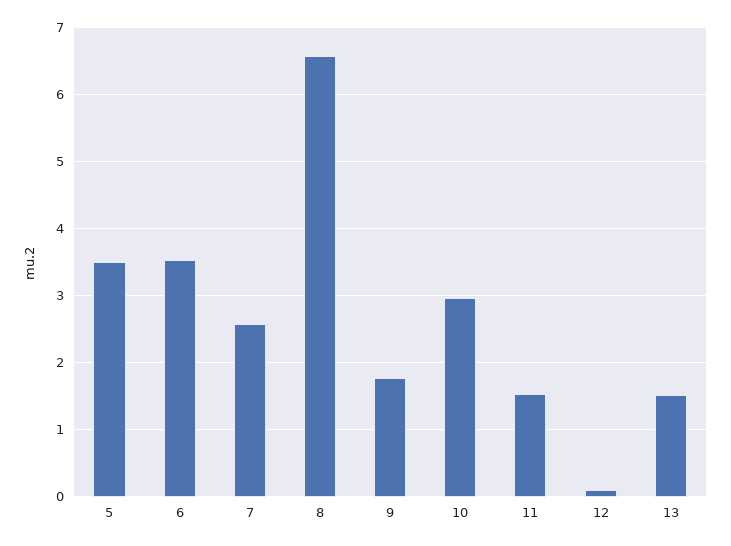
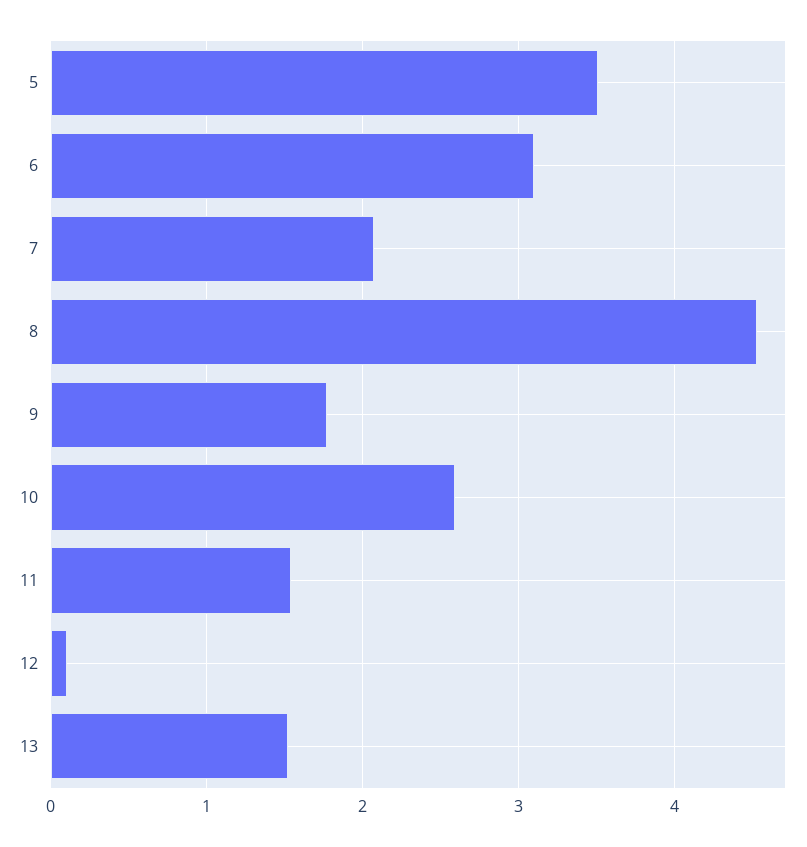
  {
    "5": 3.5,
-   "6": 3.5,
+   "6": 3.1,
-   "7": 2.6,
+   "7": 2.1,
-   "8": 6.6,
+   "8": 4.5,
    "9": 1.8,
-   "10": 3,
+   "10": 2.6,
    "11": 1.5,
    "12": 0.1,
    "13": 1.5
  }

